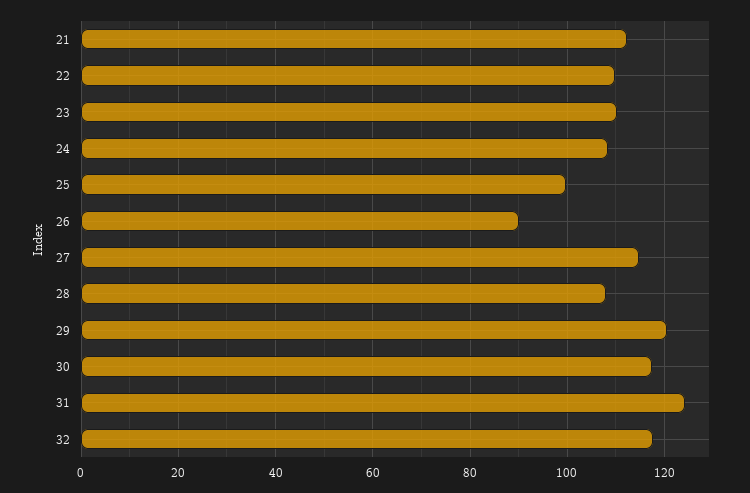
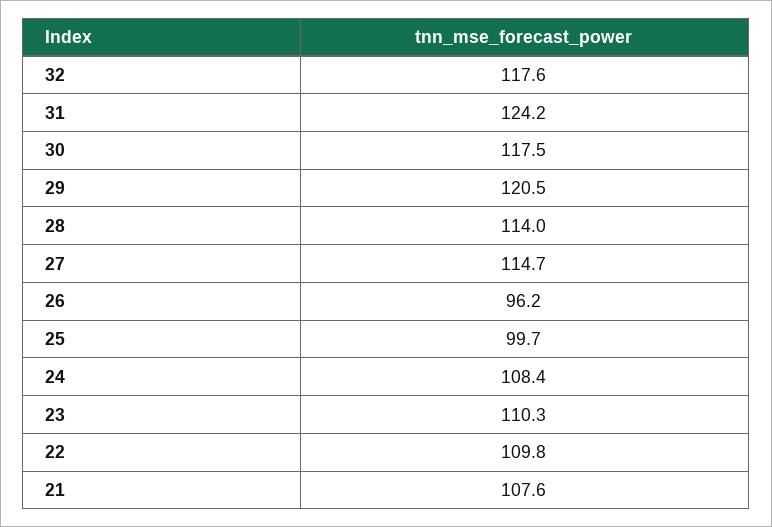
  {
-   "21": 112,
+   "21": 107.6,
    "22": 109.8,
    "23": 110.3,
    "24": 108.4,
    "25": 99.7,
-   "26": 90,
+   "26": 96.2,
    "27": 114.7,
-   "28": 108,
+   "28": 114,
    "29": 120.5,
    "30": 117.5,
    "31": 124.2,
    "32": 117.6
  }

